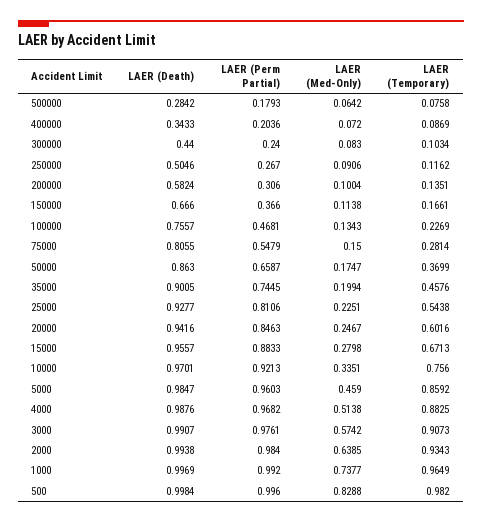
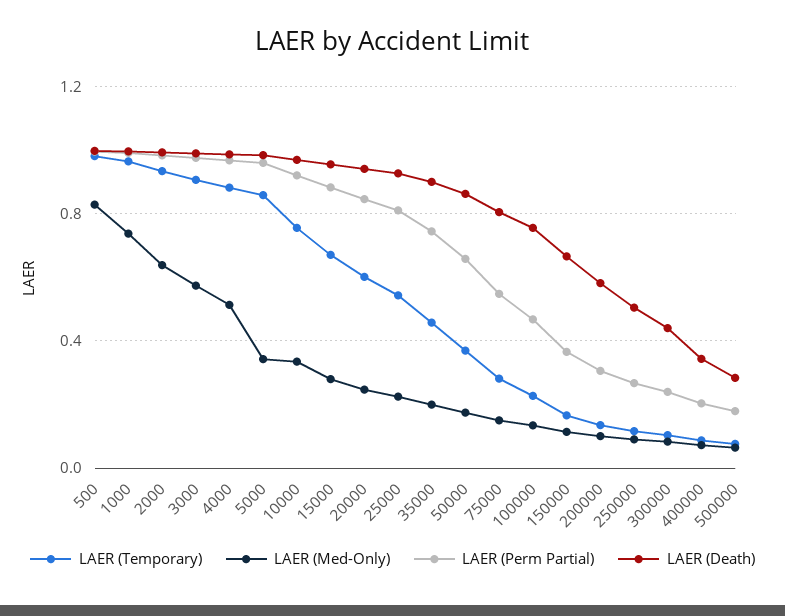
  {
    "LAER (Death)": {
      "500000": 0.2842,
      "400000": 0.3433,
      "300000": 0.44,
      "250000": 0.5046,
      "200000": 0.5824,
      "150000": 0.666,
      "100000": 0.7557,
      "75000": 0.8055,
      "50000": 0.863,
      "35000": 0.9005,
      "25000": 0.9277,
      "20000": 0.9416,
      "15000": 0.9557,
      "10000": 0.9701,
      "5000": 0.9847,
      "4000": 0.9876,
      "3000": 0.9907,
      "2000": 0.9938,
      "1000": 0.9969,
      "500": 0.9984
    },
    "LAER (Perm Partial)": {
      "500000": 0.1793,
      "400000": 0.2036,
      "300000": 0.24,
      "250000": 0.267,
      "200000": 0.306,
      "150000": 0.366,
      "100000": 0.4681,
      "75000": 0.5479,
      "50000": 0.6587,
      "35000": 0.7445,
      "25000": 0.8106,
      "20000": 0.8463,
      "15000": 0.8833,
      "10000": 0.9213,
      "5000": 0.9603,
      "4000": 0.9682,
      "3000": 0.9761,
      "2000": 0.984,
      "1000": 0.992,
      "500": 0.996
    },
    "LAER (Med-Only)": {
      "500000": 0.0642,
      "400000": 0.072,
      "300000": 0.083,
      "250000": 0.0906,
      "200000": 0.1004,
      "150000": 0.1138,
      "100000": 0.1343,
      "75000": 0.15,
      "50000": 0.1747,
      "35000": 0.1994,
      "25000": 0.2251,
      "20000": 0.2467,
      "15000": 0.2798,
      "10000": 0.3351,
-     "5000": 0.459,
+     "5000": 0.35,
      "4000": 0.5138,
      "3000": 0.5742,
      "2000": 0.6385,
      "1000": 0.7377,
      "500": 0.8288
    },
    "LAER (Temporary)": {
      "500000": 0.0758,
      "400000": 0.0869,
      "300000": 0.1034,
      "250000": 0.1162,
      "200000": 0.1351,
      "150000": 0.1661,
      "100000": 0.2269,
      "75000": 0.2814,
      "50000": 0.3699,
      "35000": 0.4576,
      "25000": 0.5438,
      "20000": 0.6016,
      "15000": 0.6713,
      "10000": 0.756,
      "5000": 0.8592,
      "4000": 0.8825,
      "3000": 0.9073,
      "2000": 0.9343,
      "1000": 0.9649,
      "500": 0.982
    }
  }

